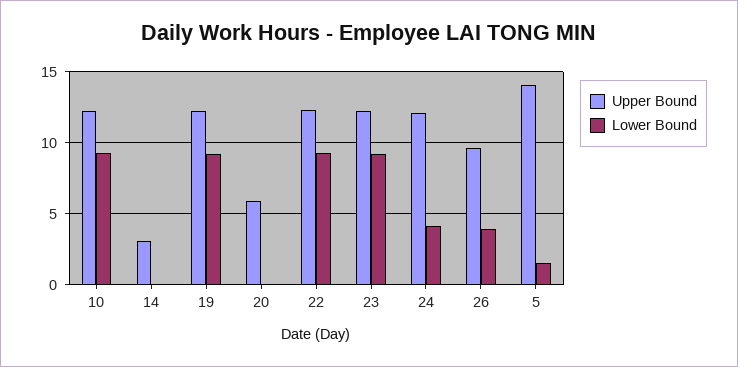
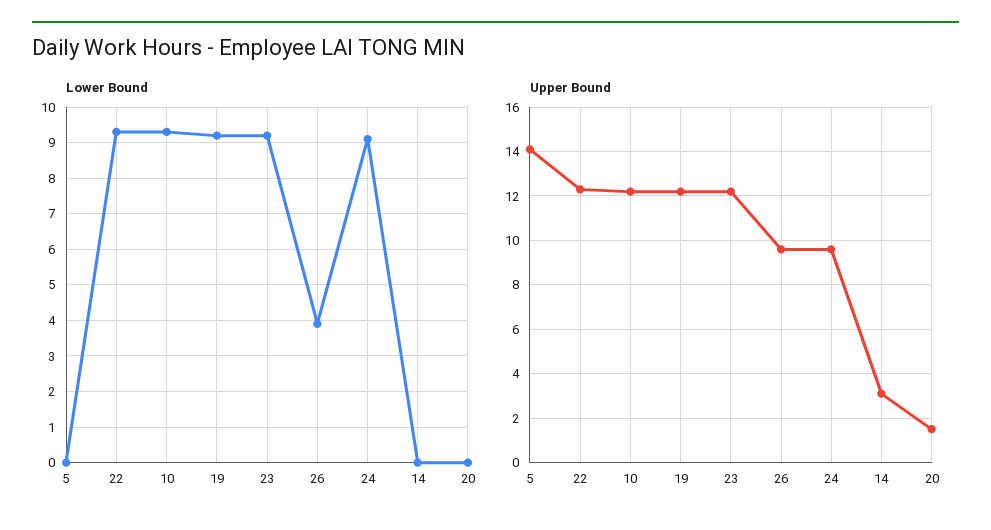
  {
    "Upper Bound": {
      "10": 12,
      "14": 3,
      "19": 12,
-     "20": 6,
+     "20": 1.5,
      "22": 12.5,
      "23": 12,
-     "24": 12,
+     "24": 9.5,
      "26": 9.5,
      "5": 14
    },
    "Lower Bound": {
      "10": 9.5,
      "14": 0,
      "19": 9,
      "20": 0,
      "22": 9.5,
      "23": 9,
-     "24": 4,
+     "24": 9,
      "26": 4,
-     "5": 1.5
+     "5": 0
    }
  }

